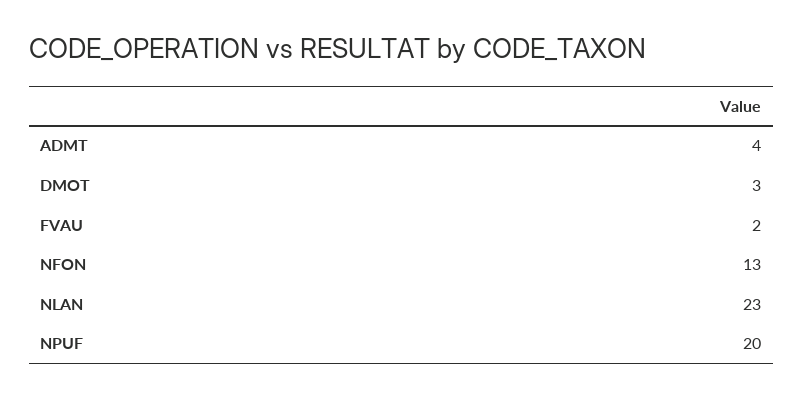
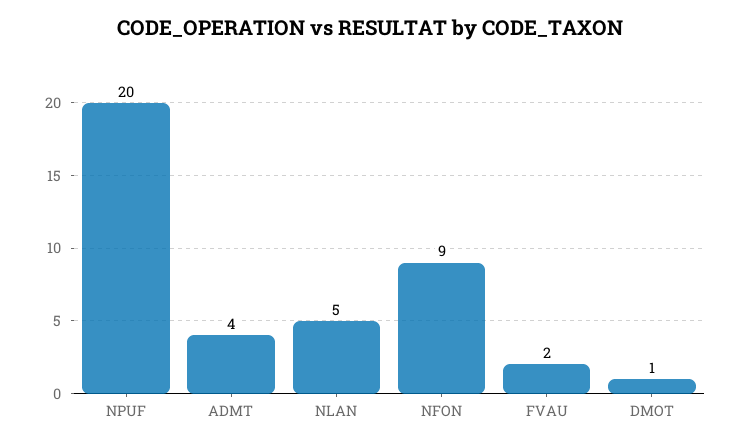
  {
    "ADMT": 4,
-   "DMOT": 3,
+   "DMOT": 1,
    "FVAU": 2,
-   "NFON": 13,
+   "NFON": 9,
-   "NLAN": 23,
+   "NLAN": 5,
    "NPUF": 20
  }

